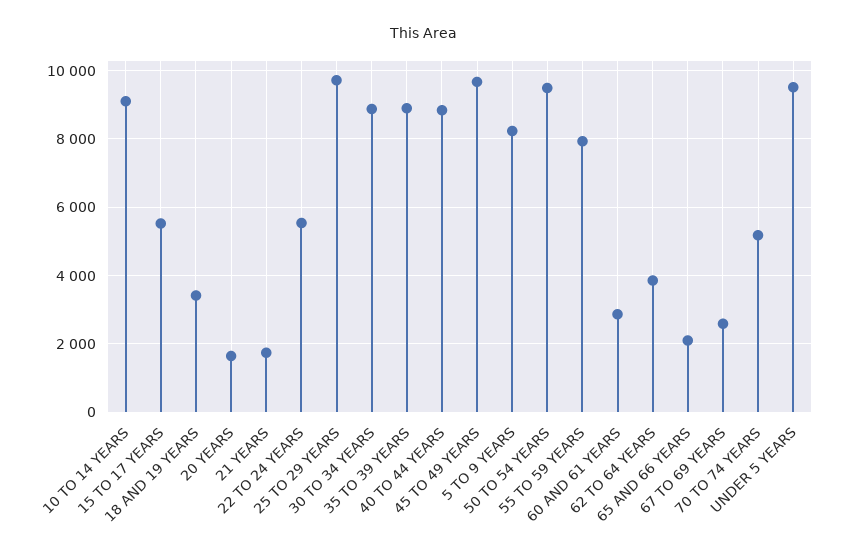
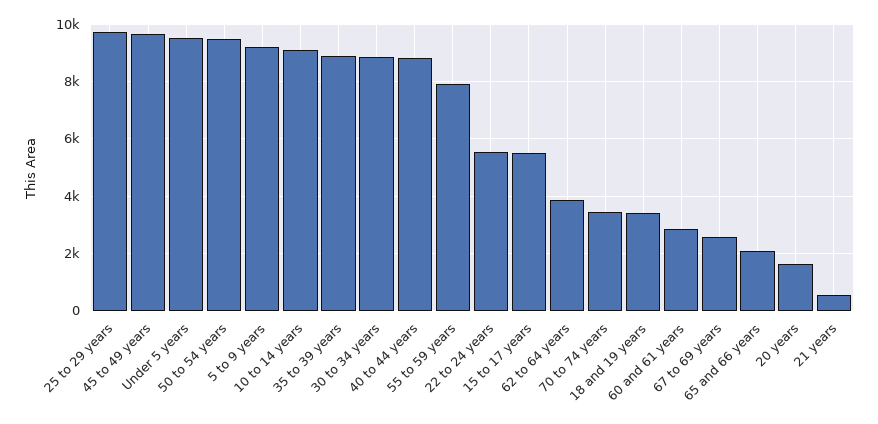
  {
    "10 TO 14 YEARS": 9000,
    "15 TO 17 YEARS": 5600,
    "18 AND 19 YEARS": 3400,
    "20 YEARS": 1600,
-   "21 YEARS": 1800,
+   "21 YEARS": 500,
    "22 TO 24 YEARS": 5600,
    "25 TO 29 YEARS": 9800,
    "30 TO 34 YEARS": 8800,
    "35 TO 39 YEARS": 8800,
    "40 TO 44 YEARS": 8800,
    "45 TO 49 YEARS": 9600,
-   "5 TO 9 YEARS": 8200,
+   "5 TO 9 YEARS": 9250,
    "50 TO 54 YEARS": 9400,
    "55 TO 59 YEARS": 8000,
    "60 AND 61 YEARS": 2800,
    "62 TO 64 YEARS": 3800,
    "65 AND 66 YEARS": 2200,
    "67 TO 69 YEARS": 2600,
-   "70 TO 74 YEARS": 5200,
+   "70 TO 74 YEARS": 3500,
    "UNDER 5 YEARS": 9600
  }

